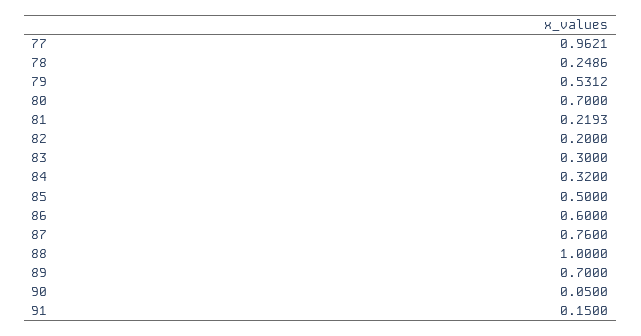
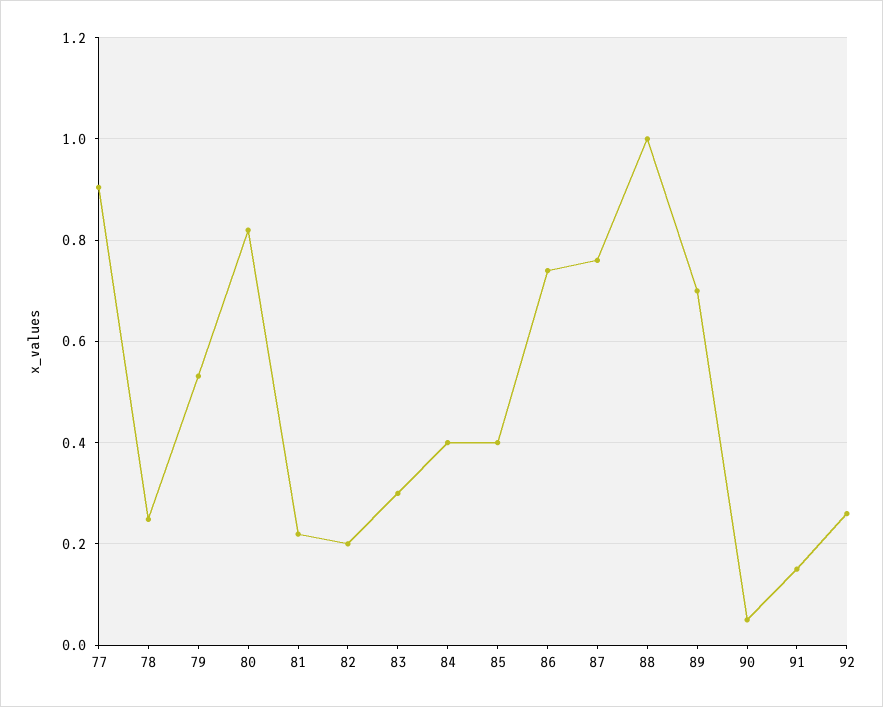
  {
-   "77": 0.9621,
+   "77": 0.9,
    "78": 0.2486,
    "79": 0.5312,
-   "80": 0.7,
+   "80": 0.82,
    "81": 0.2193,
    "82": 0.2,
    "83": 0.3,
-   "84": 0.32,
+   "84": 0.4,
-   "85": 0.5,
+   "85": 0.4,
-   "86": 0.6,
+   "86": 0.74,
    "87": 0.76,
    "88": 1,
    "89": 0.7,
    "90": 0.05,
-   "91": 0.15
+   "91": 0.15,
+   "92": 0.26
  }

